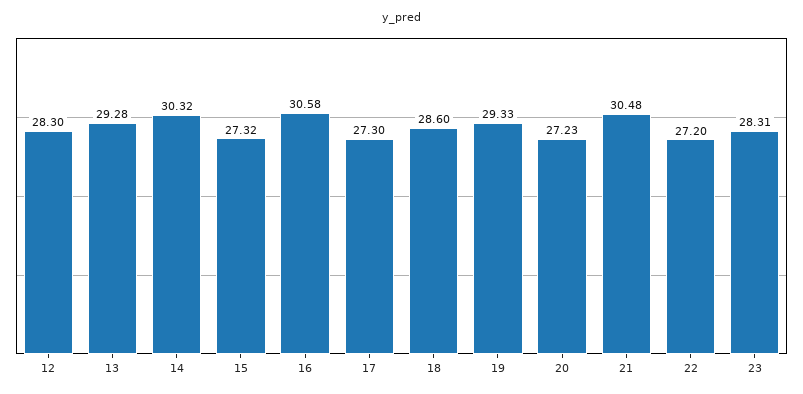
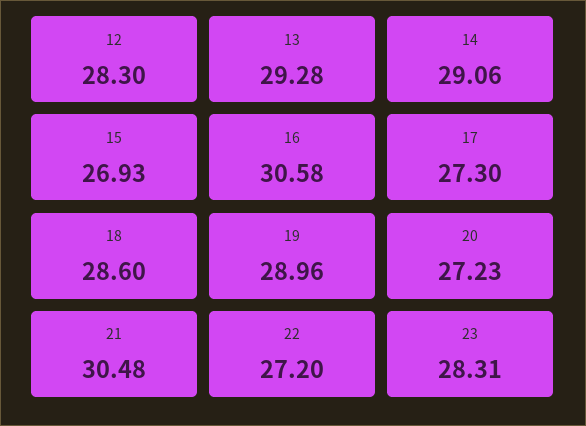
  {
    "12": 28.3,
    "13": 29.28,
-   "14": 30.32,
+   "14": 29.06,
-   "15": 27.32,
+   "15": 26.93,
    "16": 30.58,
    "17": 27.3,
    "18": 28.6,
-   "19": 29.33,
+   "19": 28.96,
    "20": 27.23,
    "21": 30.48,
    "22": 27.2,
    "23": 28.31
  }

